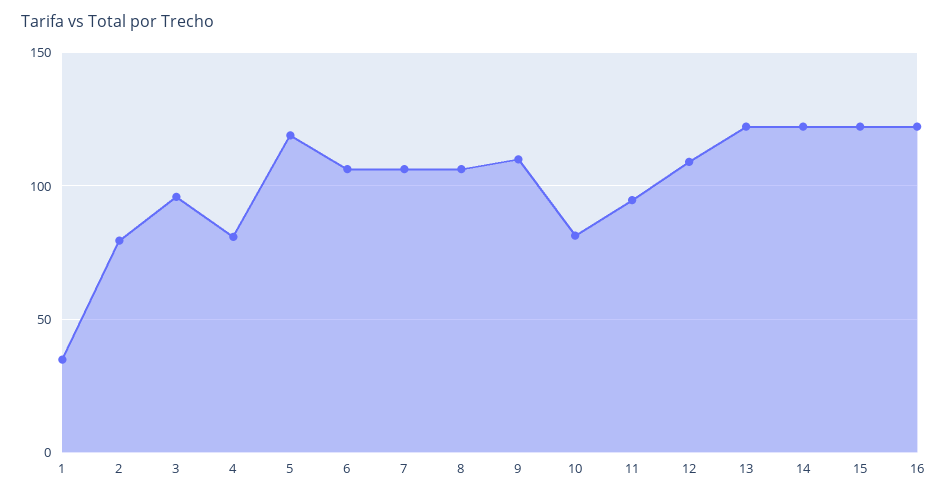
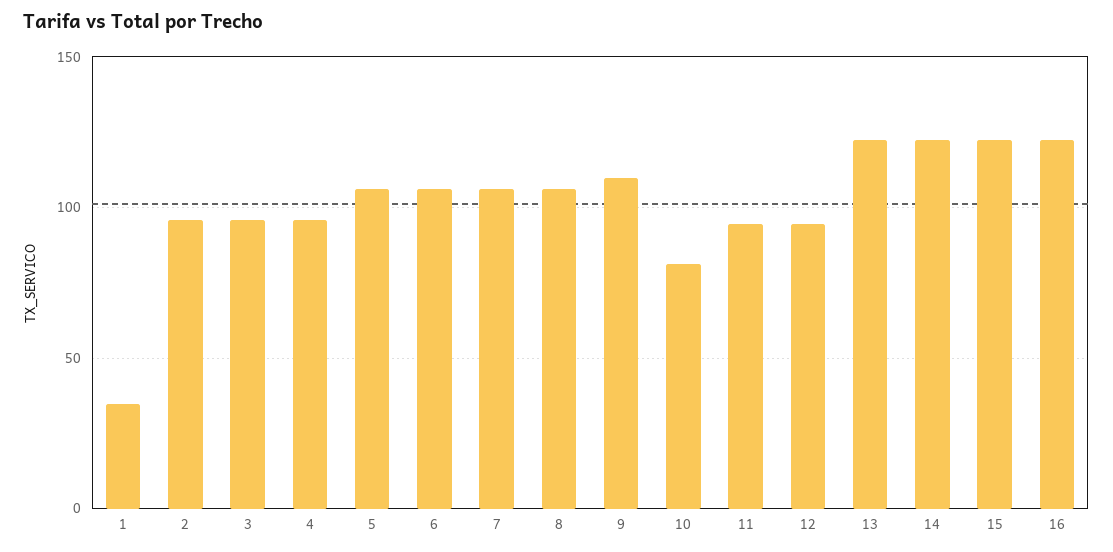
  {
    "1": 35,
-   "2": 80,
+   "2": 95,
    "3": 95,
-   "4": 80,
+   "4": 95,
-   "5": 120,
+   "5": 105,
    "6": 105,
    "7": 105,
    "8": 105,
    "9": 110,
    "10": 80,
    "11": 95,
-   "12": 110,
+   "12": 95,
    "13": 120,
    "14": 120,
    "15": 120,
    "16": 120
  }

